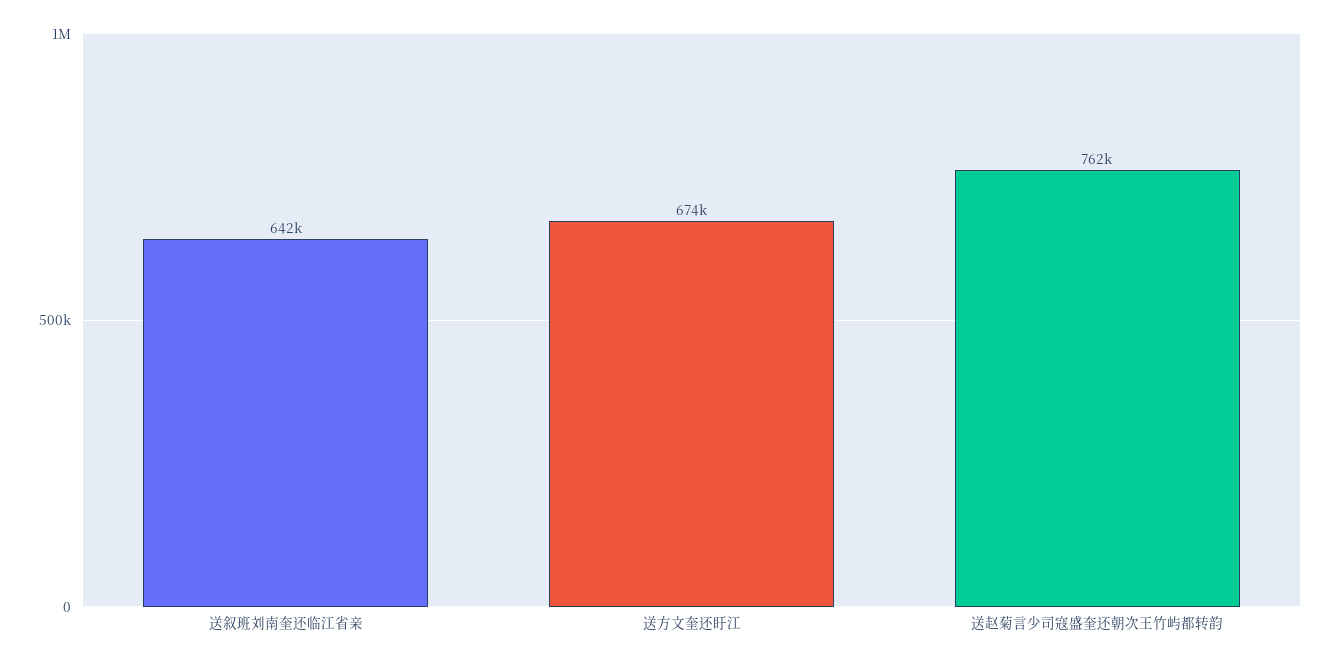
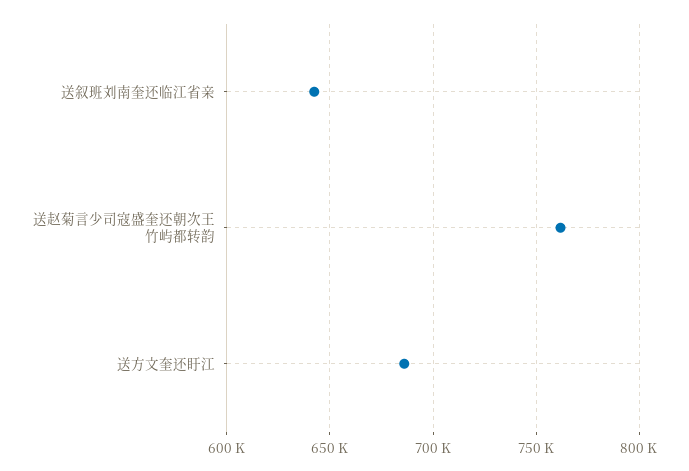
  {
    "送叙班刘南奎还临江省亲": 642000,
-   "送方文奎还盱江": 674000,
+   "送方文奎还盱江": 685000,
    "送赵菊言少司寇盛奎还朝次王竹屿都转韵": 762000
  }

